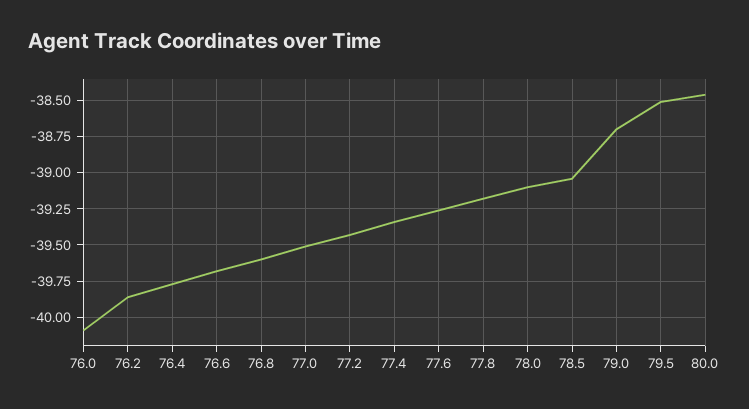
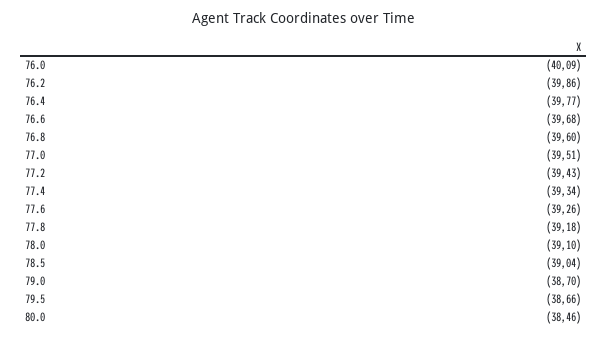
  {
    "76.0": -40.09,
    "76.2": -39.86,
    "76.4": -39.77,
    "76.6": -39.68,
    "76.8": -39.6,
    "77.0": -39.51,
    "77.2": -39.43,
    "77.4": -39.34,
    "77.6": -39.26,
    "77.8": -39.18,
    "78.0": -39.1,
    "78.5": -39.04,
    "79.0": -38.7,
-   "79.5": -38.5,
+   "79.5": -38.66,
    "80.0": -38.46
  }

